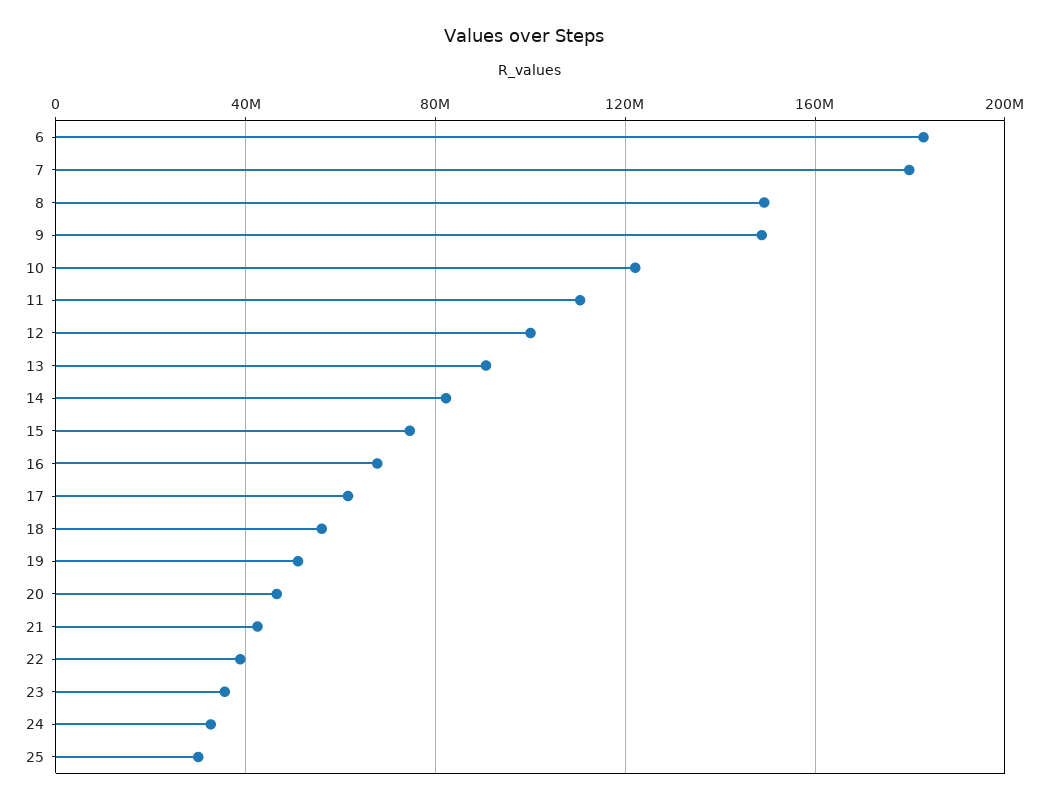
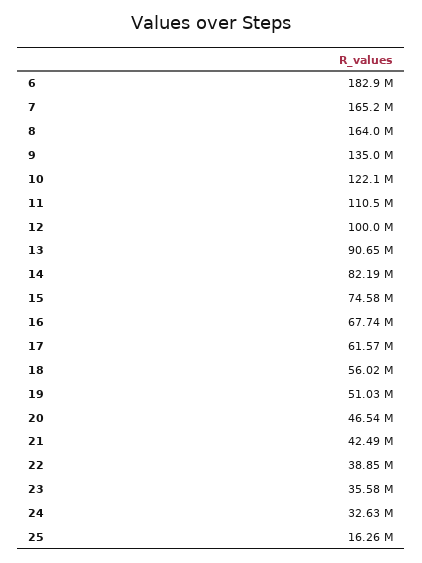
  {
    "6": 182900000,
-   "7": 180000000,
+   "7": 165200000,
-   "8": 150000000,
+   "8": 164000000,
-   "9": 150000000,
+   "9": 135000000,
    "10": 122100000,
    "11": 110500000,
    "12": 100000000,
    "13": 90650000,
    "14": 82190000,
    "15": 74580000,
    "16": 67740000,
    "17": 61570000,
    "18": 56020000,
    "19": 51030000,
    "20": 46540000,
    "21": 42490000,
    "22": 38850000,
    "23": 35580000,
    "24": 32630000,
-   "25": 30000000
+   "25": 16260000
  }

